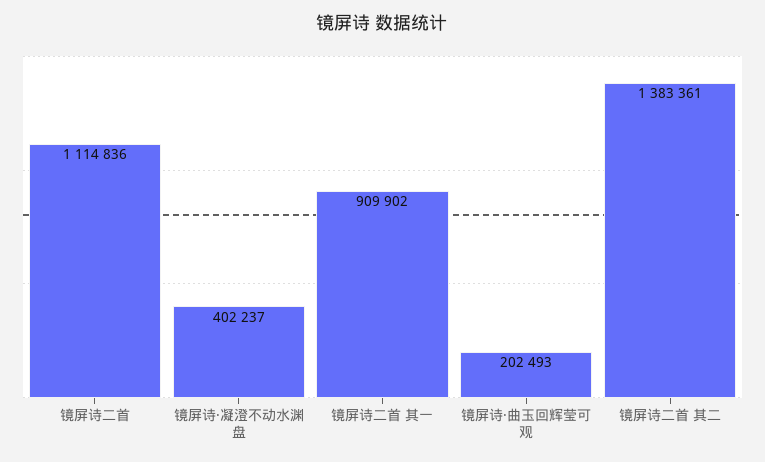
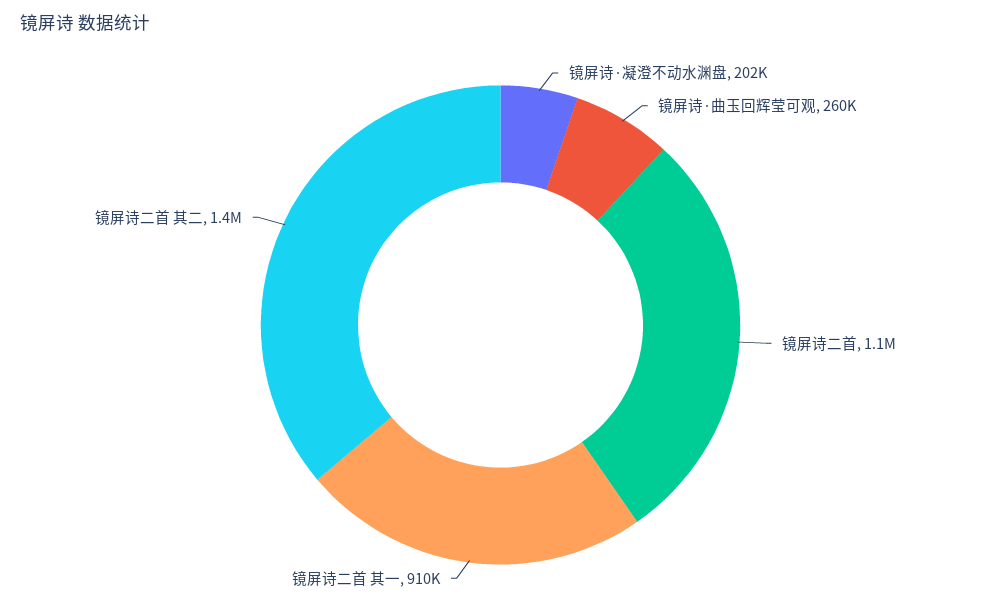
  {
    "镜屏诗二首": 1114836,
-   "镜屏诗·凝澄不动水渊盘": 402237,
+   "镜屏诗·凝澄不动水渊盘": 202000,
    "镜屏诗二首 其一": 909902,
-   "镜屏诗·曲玉回辉莹可观": 202493,
+   "镜屏诗·曲玉回辉莹可观": 260000,
    "镜屏诗二首 其二": 1383361
  }

